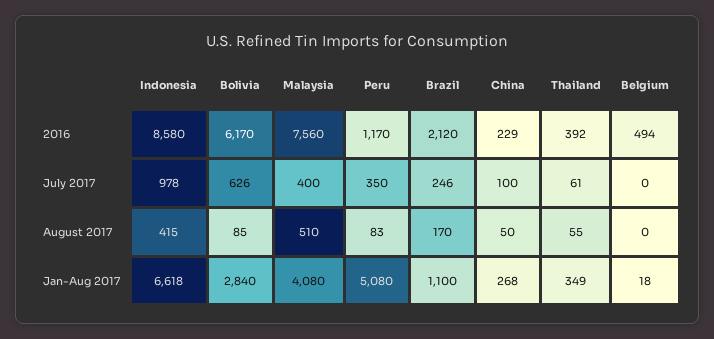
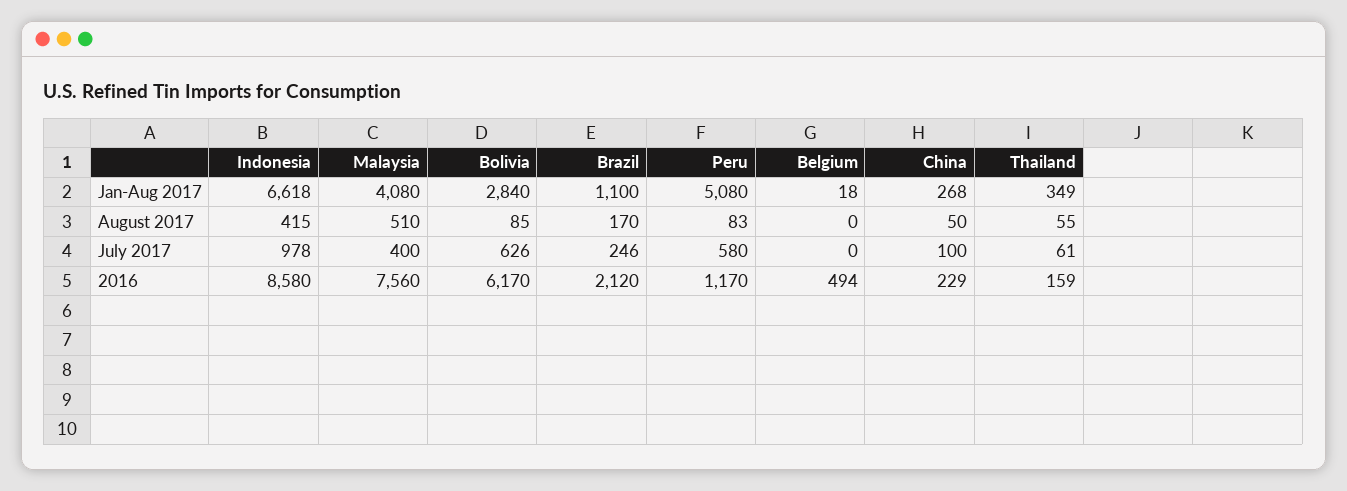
  {
    "Indonesia": {
      "2016": 8580,
      "July 2017": 978,
      "August 2017": 415,
      "Jan-Aug 2017": 6618
    },
    "Bolivia": {
      "2016": 6170,
      "July 2017": 626,
      "August 2017": 85,
      "Jan-Aug 2017": 2840
    },
    "Malaysia": {
      "2016": 7560,
      "July 2017": 400,
      "August 2017": 510,
      "Jan-Aug 2017": 4080
    },
    "Peru": {
      "2016": 1170,
-     "July 2017": 350,
+     "July 2017": 580,
      "August 2017": 83,
      "Jan-Aug 2017": 5080
    },
    "Brazil": {
      "2016": 2120,
      "July 2017": 246,
      "August 2017": 170,
      "Jan-Aug 2017": 1100
    },
    "China": {
      "2016": 229,
      "July 2017": 100,
      "August 2017": 50,
      "Jan-Aug 2017": 268
    },
    "Thailand": {
-     "2016": 392,
+     "2016": 159,
      "July 2017": 61,
      "August 2017": 55,
      "Jan-Aug 2017": 349
    },
    "Belgium": {
      "2016": 494,
      "July 2017": 0,
      "August 2017": 0,
      "Jan-Aug 2017": 18
    }
  }

